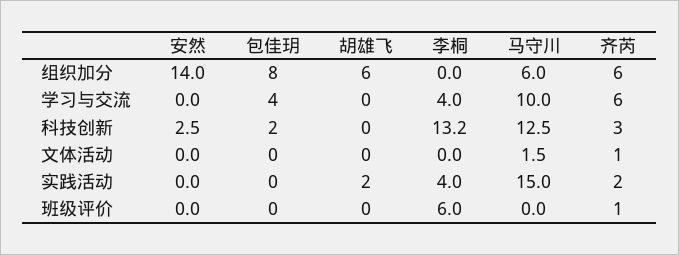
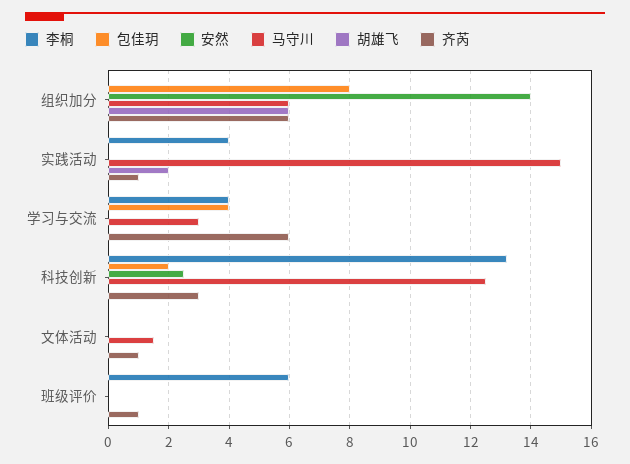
  {
    "安然": {
      "组织加分": 14,
      "学习与交流": 0,
      "科技创新": 2.5,
      "文体活动": 0,
      "实践活动": 0,
      "班级评价": 0
    },
    "包佳玥": {
      "组织加分": 8,
      "学习与交流": 4,
      "科技创新": 2,
      "文体活动": 0,
      "实践活动": 0,
      "班级评价": 0
    },
    "胡雄飞": {
      "组织加分": 6,
      "学习与交流": 0,
      "科技创新": 0,
      "文体活动": 0,
      "实践活动": 2,
      "班级评价": 0
    },
    "李桐": {
      "组织加分": 0,
      "学习与交流": 4,
      "科技创新": 13.2,
      "文体活动": 0,
      "实践活动": 4,
      "班级评价": 6
    },
    "马守川": {
      "组织加分": 6,
-     "学习与交流": 10,
+     "学习与交流": 3,
      "科技创新": 12.5,
      "文体活动": 1.5,
      "实践活动": 15,
      "班级评价": 0
    },
    "齐芮": {
      "组织加分": 6,
      "学习与交流": 6,
      "科技创新": 3,
      "文体活动": 1,
-     "实践活动": 2,
+     "实践活动": 1,
      "班级评价": 1
    }
  }

